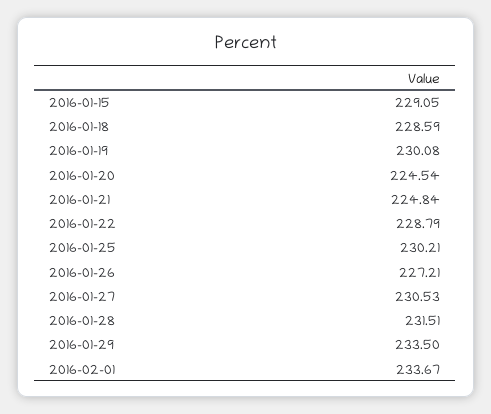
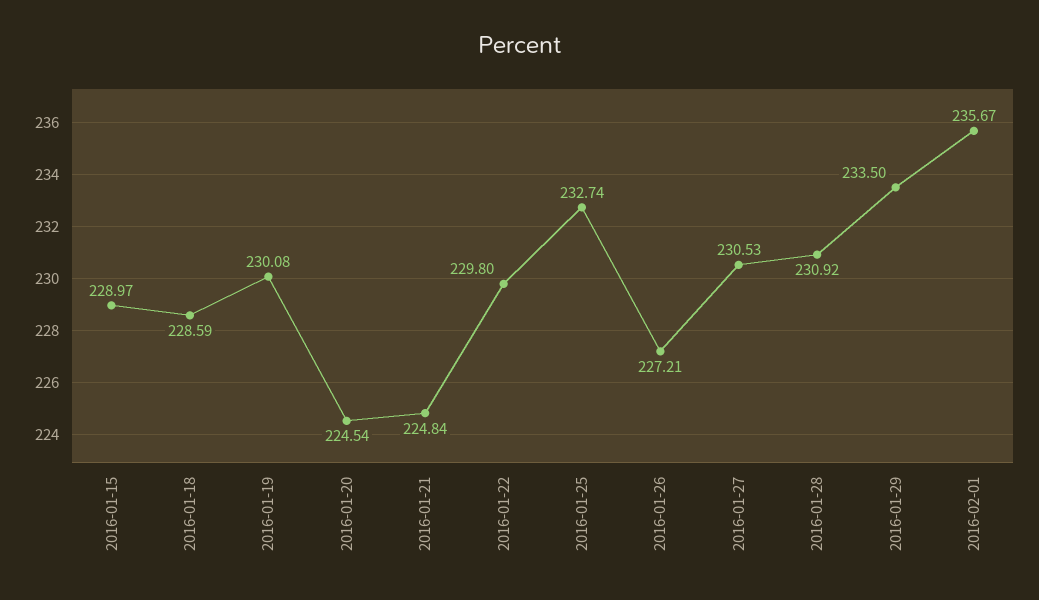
  {
-   "2016-01-15": 229.05,
+   "2016-01-15": 228.97,
    "2016-01-18": 228.59,
    "2016-01-19": 230.08,
    "2016-01-20": 224.54,
    "2016-01-21": 224.84,
-   "2016-01-22": 228.79,
+   "2016-01-22": 229.8,
-   "2016-01-25": 230.21,
+   "2016-01-25": 232.74,
    "2016-01-26": 227.21,
    "2016-01-27": 230.53,
-   "2016-01-28": 231.51,
+   "2016-01-28": 230.92,
    "2016-01-29": 233.5,
-   "2016-02-01": 233.67
+   "2016-02-01": 235.67
  }

